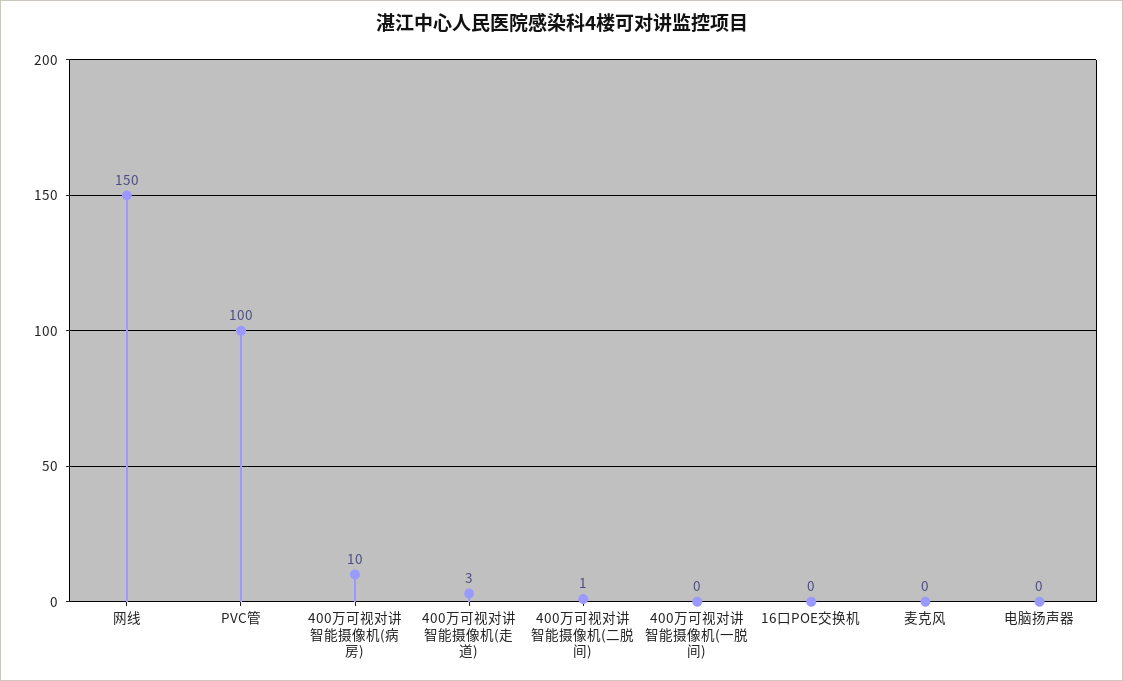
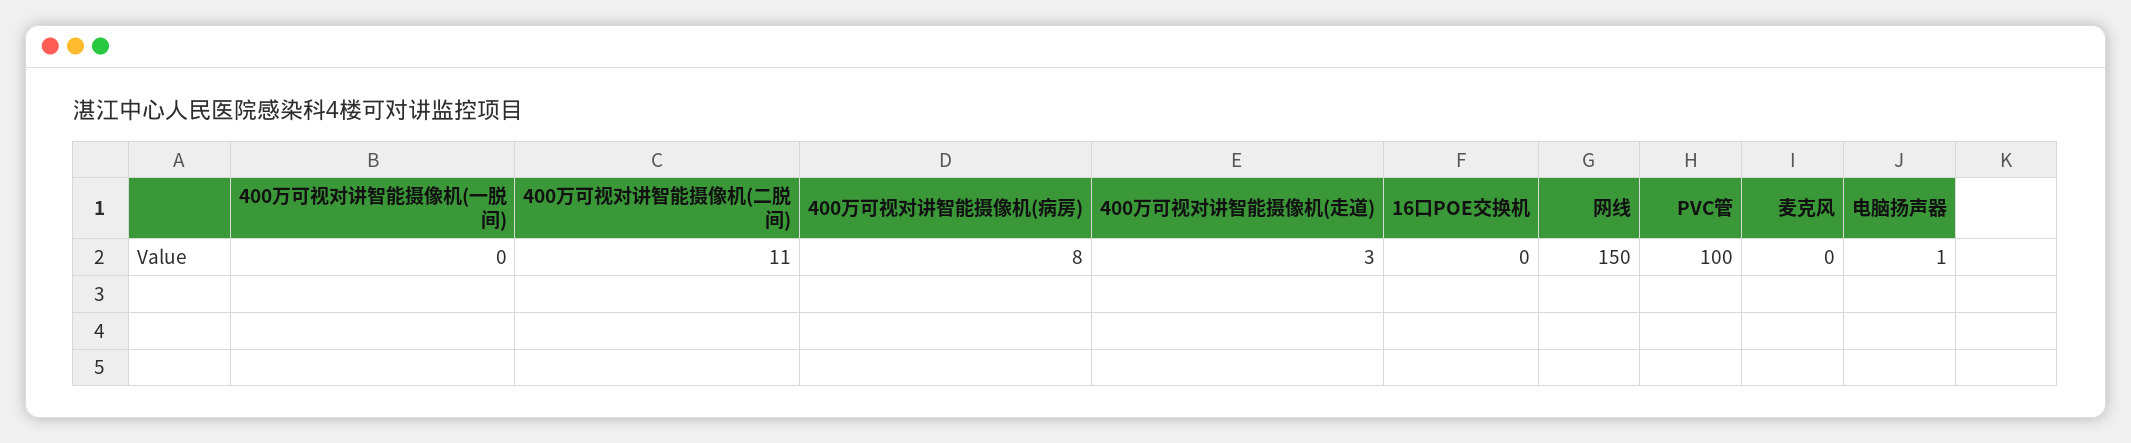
  {
    "网线": 150,
    "PVC管": 100,
-   "400万可视对讲智能摄像机(病房)": 10,
+   "400万可视对讲智能摄像机(病房)": 8,
    "400万可视对讲智能摄像机(走道)": 3,
-   "400万可视对讲智能摄像机(二脱间)": 1,
+   "400万可视对讲智能摄像机(二脱间)": 11,
    "400万可视对讲智能摄像机(一脱间)": 0,
    "16口POE交换机": 0,
    "麦克风": 0,
-   "电脑扬声器": 0
+   "电脑扬声器": 1
  }

